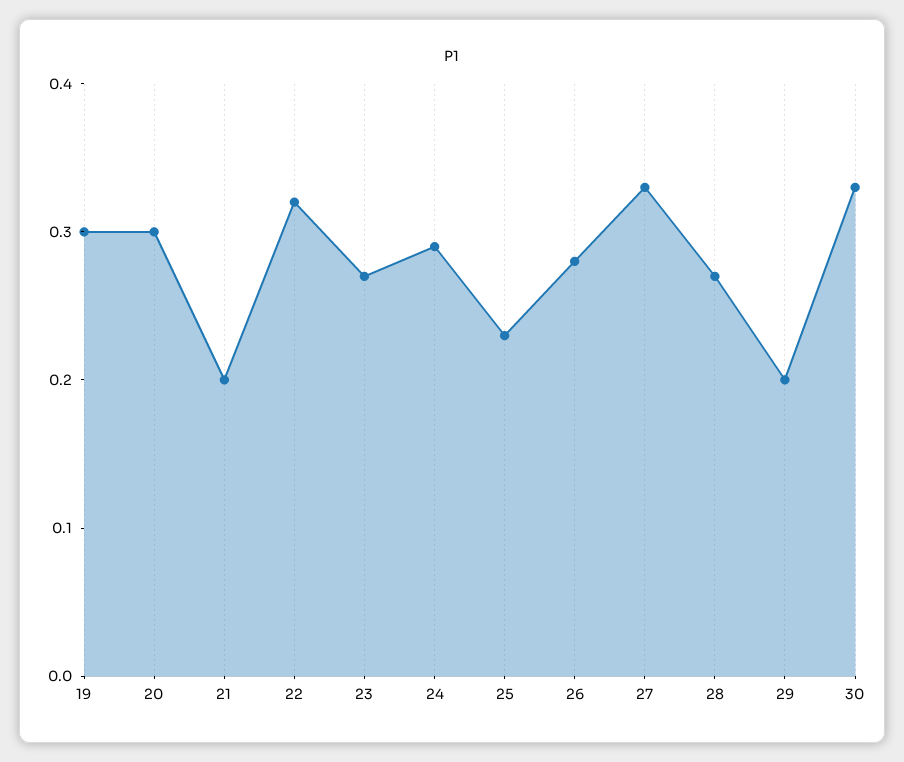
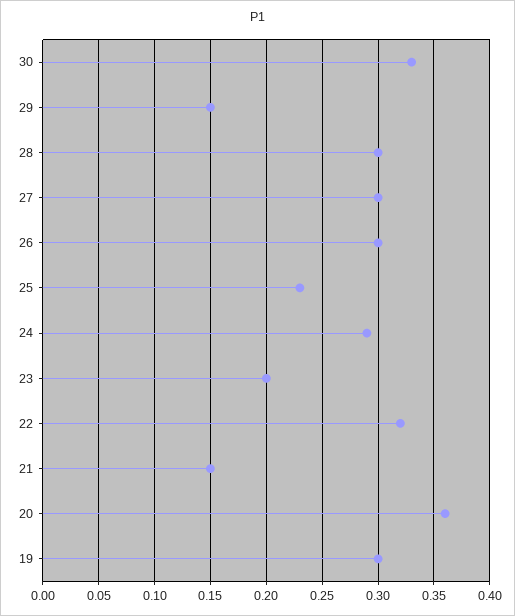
  {
    "19": 0.3,
-   "20": 0.3,
+   "20": 0.36,
-   "21": 0.2,
+   "21": 0.15,
    "22": 0.32,
-   "23": 0.27,
+   "23": 0.2,
    "24": 0.29,
    "25": 0.23,
-   "26": 0.28,
+   "26": 0.3,
-   "27": 0.33,
+   "27": 0.3,
-   "28": 0.27,
+   "28": 0.3,
-   "29": 0.2,
+   "29": 0.15,
    "30": 0.33
  }

